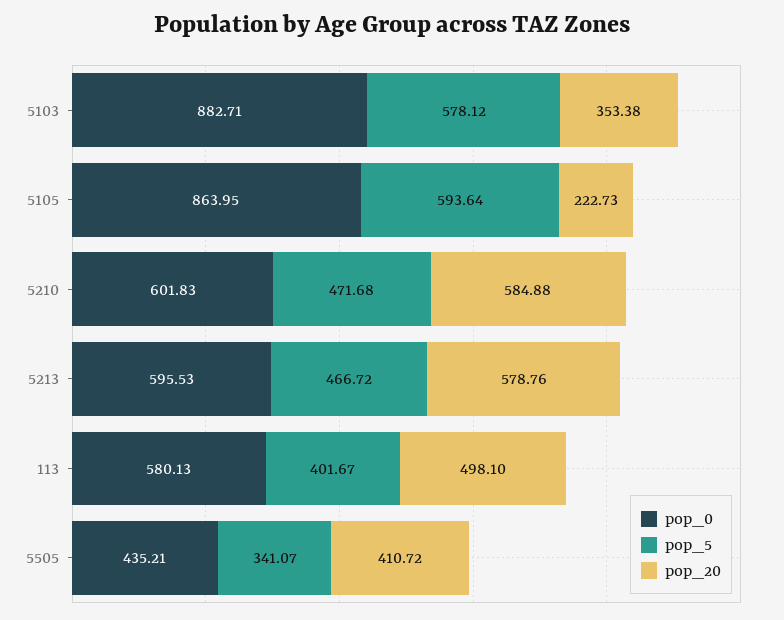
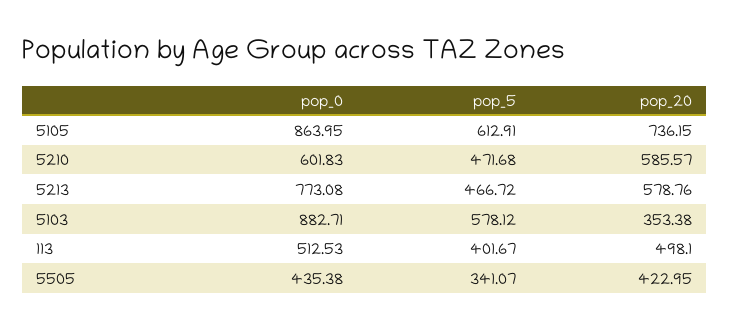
  {
    "pop_0": {
      "5103": 882.71,
      "5105": 863.95,
      "5210": 601.83,
-     "5213": 595.53,
+     "5213": 773.08,
-     "113": 580.13,
+     "113": 512.53,
-     "5505": 435.21
+     "5505": 435.38
    },
    "pop_5": {
      "5103": 578.12,
-     "5105": 593.64,
+     "5105": 612.91,
      "5210": 471.68,
      "5213": 466.72,
      "113": 401.67,
      "5505": 341.07
    },
    "pop_20": {
      "5103": 353.38,
-     "5105": 222.73,
+     "5105": 736.15,
-     "5210": 584.88,
+     "5210": 585.57,
      "5213": 578.76,
      "113": 498.1,
-     "5505": 410.72
+     "5505": 422.95
    }
  }

